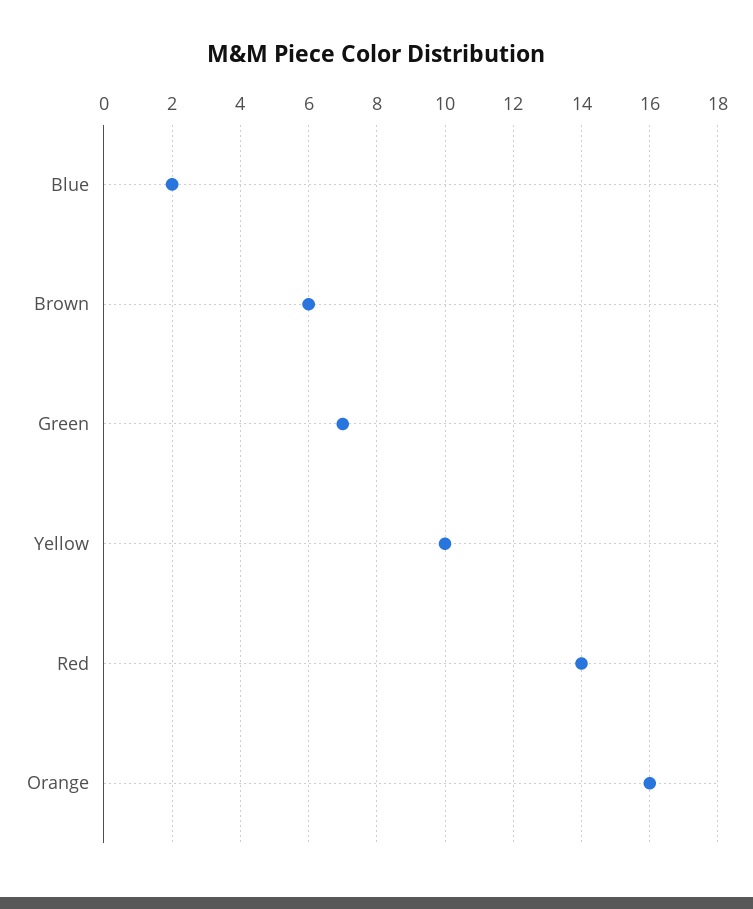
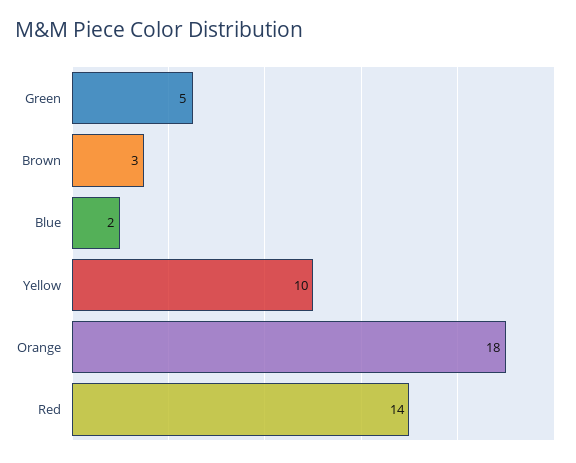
  {
    "Blue": 2,
-   "Brown": 6,
+   "Brown": 3,
-   "Green": 7,
+   "Green": 5,
    "Yellow": 10,
    "Red": 14,
-   "Orange": 16
+   "Orange": 18
  }

